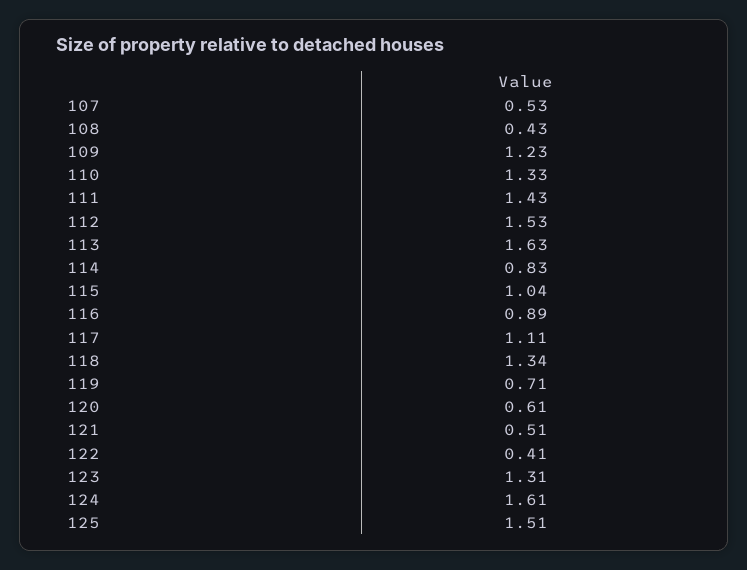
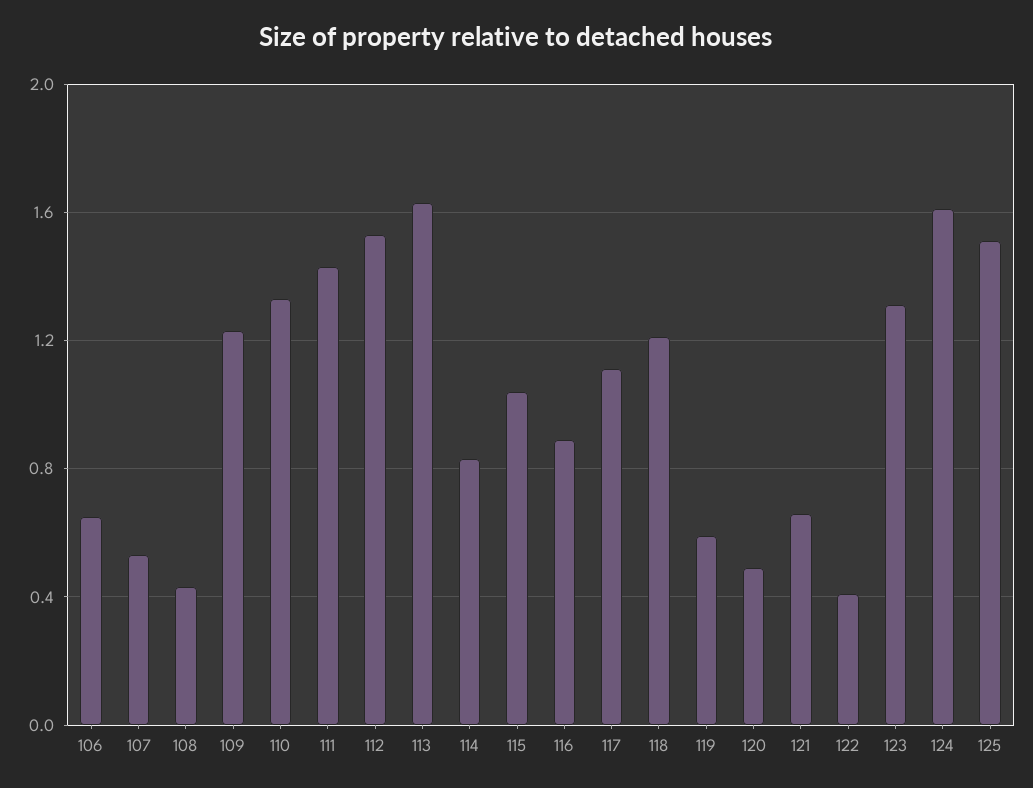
  {
    "107": 0.53,
    "108": 0.43,
    "109": 1.23,
    "110": 1.33,
    "111": 1.43,
    "112": 1.53,
    "113": 1.63,
    "114": 0.83,
    "115": 1.04,
    "116": 0.89,
    "117": 1.11,
-   "118": 1.34,
+   "118": 1.2,
-   "119": 0.71,
+   "119": 0.6,
-   "120": 0.61,
+   "120": 0.5,
-   "121": 0.51,
+   "121": 0.65,
    "122": 0.41,
    "123": 1.31,
    "124": 1.61,
-   "125": 1.51
+   "125": 1.51,
+   "106": 0.65
  }

